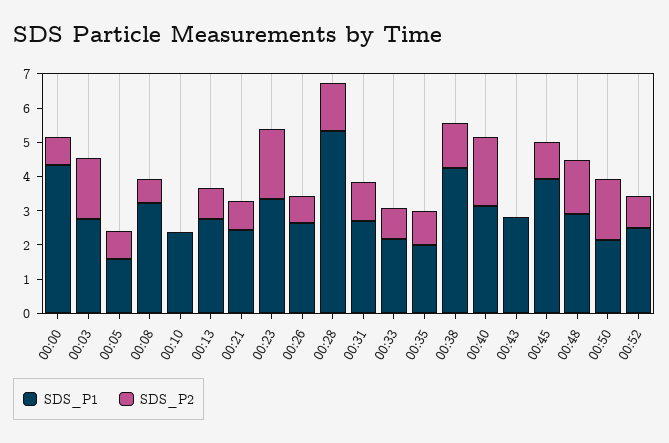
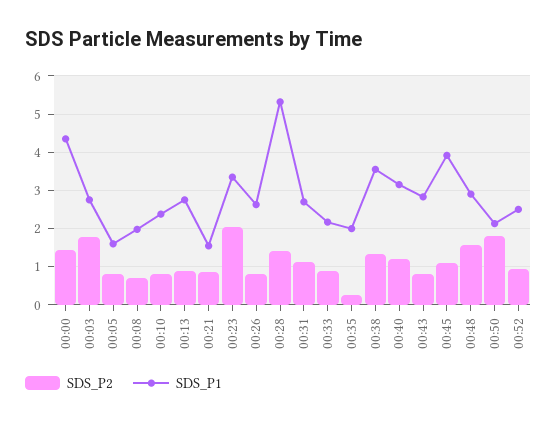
  {
    "SDS_P1": {
      "00:00": 4.4,
      "00:03": 2.8,
      "00:05": 1.6,
-     "00:08": 3.25,
+     "00:08": 2,
      "00:10": 2.4,
      "00:13": 2.8,
-     "00:21": 2.5,
+     "00:21": 1.6,
      "00:23": 3.4,
      "00:26": 2.6,
      "00:28": 5.4,
      "00:31": 2.8,
      "00:33": 2.2,
      "00:35": 2,
-     "00:38": 4.25,
+     "00:38": 3.6,
      "00:40": 3.2,
      "00:43": 2.8,
      "00:45": 4,
      "00:48": 3,
      "00:50": 2.2,
      "00:52": 2.6
    },
    "SDS_P2": {
-     "00:00": 0.75,
+     "00:00": 1.4,
      "00:03": 1.8,
      "00:05": 0.8,
      "00:08": 0.8,
-     "00:10": 0,
+     "00:10": 0.8,
      "00:13": 1,
      "00:21": 0.8,
      "00:23": 2,
      "00:26": 0.8,
      "00:28": 1.4,
      "00:31": 1.2,
      "00:33": 1,
-     "00:35": 1,
+     "00:35": 0.2,
      "00:38": 1.4,
-     "00:40": 2,
+     "00:40": 1.2,
-     "00:43": 0,
+     "00:43": 0.8,
      "00:45": 1.2,
      "00:48": 1.6,
      "00:50": 1.8,
      "00:52": 1
    }
  }

